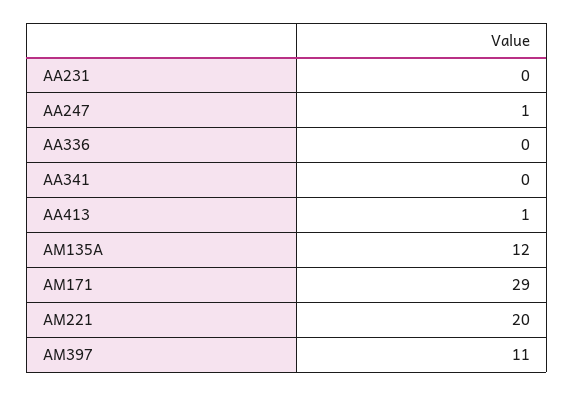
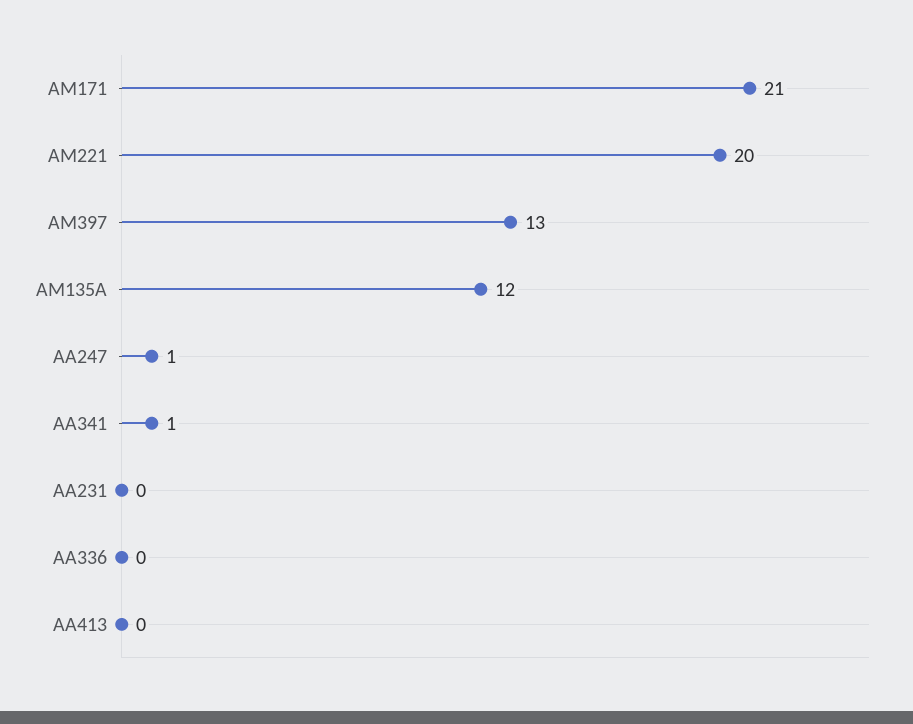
  {
    "AA231": 0,
    "AA247": 1,
    "AA336": 0,
-   "AA341": 0,
+   "AA341": 1,
-   "AA413": 1,
+   "AA413": 0,
    "AM135A": 12,
-   "AM171": 29,
+   "AM171": 21,
    "AM221": 20,
-   "AM397": 11
+   "AM397": 13
  }

